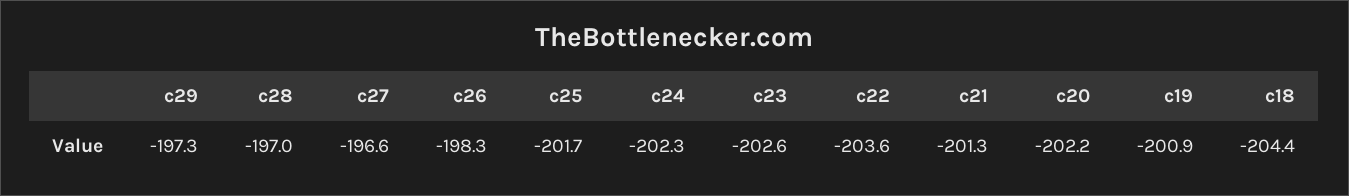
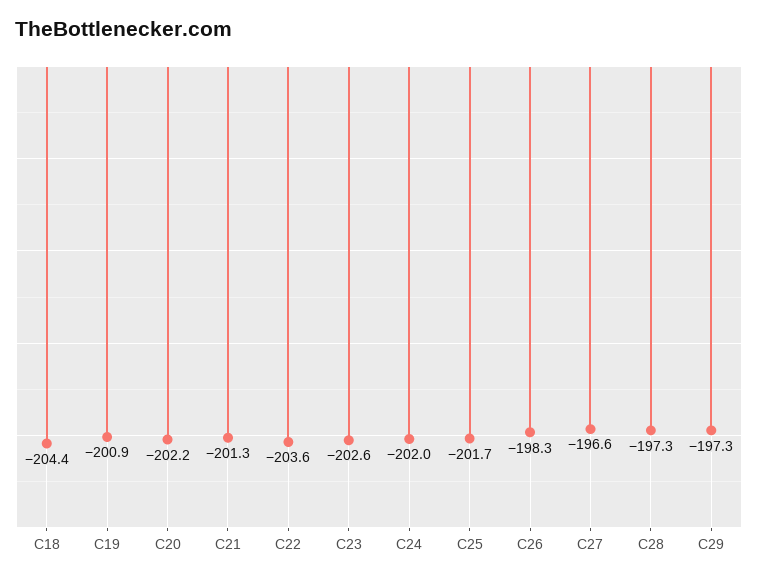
  {
    "c29": -197.3,
-   "c28": -197,
+   "c28": -197.3,
    "c27": -196.6,
    "c26": -198.3,
    "c25": -201.7,
-   "c24": -202.3,
+   "c24": -202,
    "c23": -202.6,
    "c22": -203.6,
    "c21": -201.3,
    "c20": -202.2,
    "c19": -200.9,
    "c18": -204.4
  }

